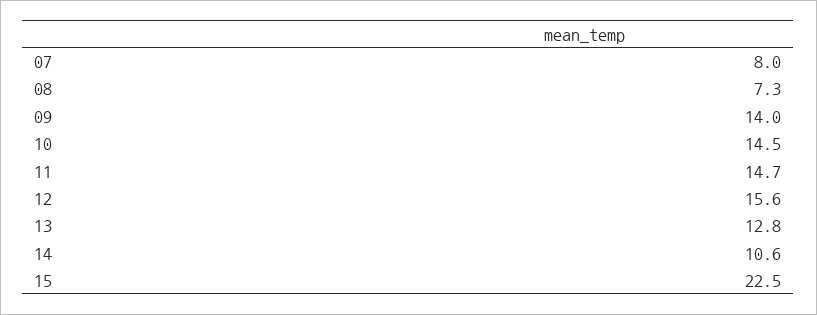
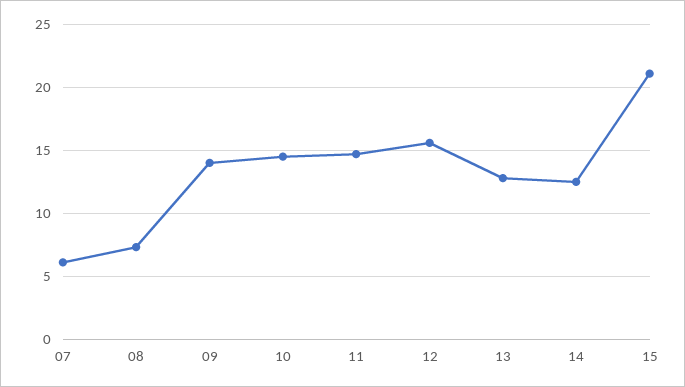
  {
-   "07": 8,
+   "07": 6,
    "08": 7.3,
    "09": 14,
    "10": 14.5,
    "11": 14.7,
    "12": 15.6,
    "13": 12.8,
-   "14": 10.6,
+   "14": 12.5,
-   "15": 22.5
+   "15": 21
  }

